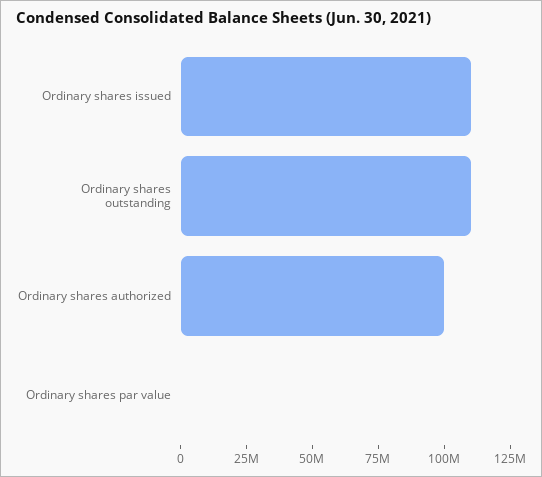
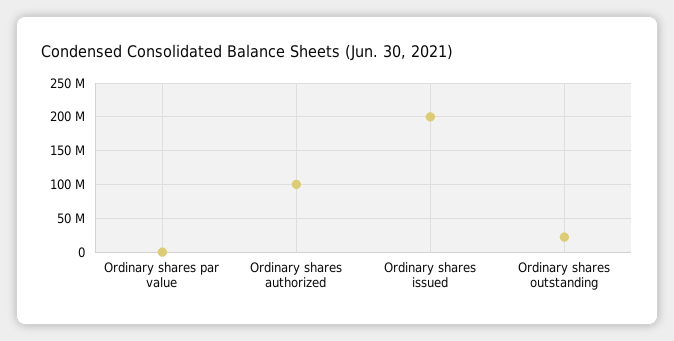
  {
-   "Ordinary shares issued": 110000000,
+   "Ordinary shares issued": 200000000,
-   "Ordinary shares outstanding": 110000000,
+   "Ordinary shares outstanding": 20000000,
    "Ordinary shares authorized": 100000000,
    "Ordinary shares par value": 0
  }

